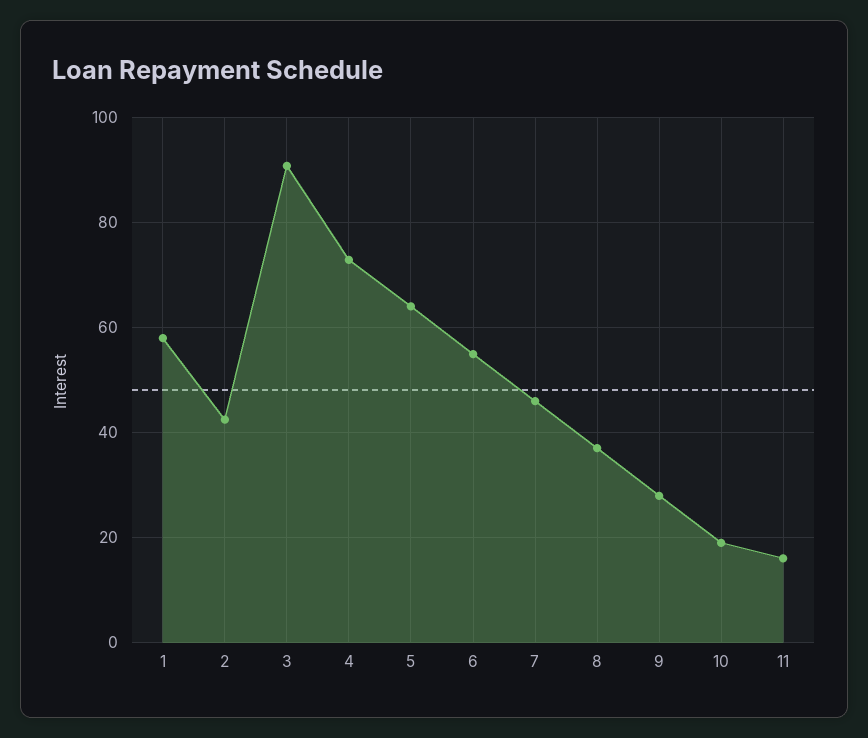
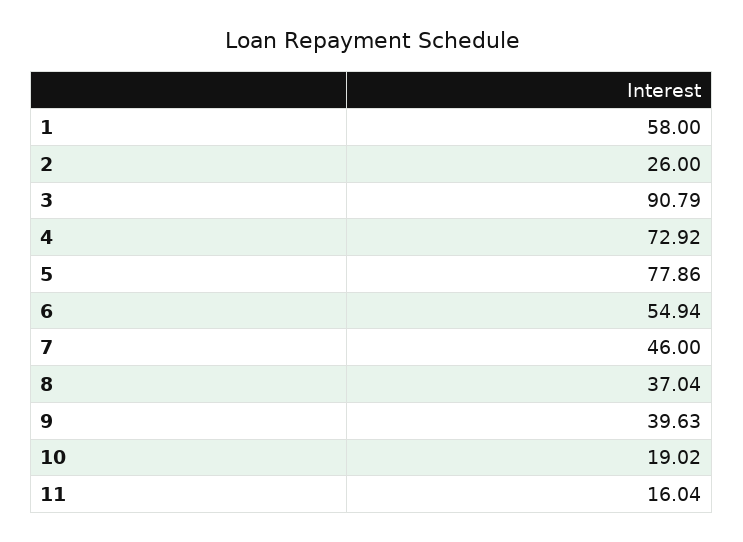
  {
    "1": 58,
-   "2": 42,
+   "2": 26,
    "3": 90.79,
    "4": 72.92,
-   "5": 64,
+   "5": 77.86,
    "6": 54.94,
    "7": 46,
    "8": 37.04,
-   "9": 28,
+   "9": 39.63,
    "10": 19.02,
    "11": 16.04
  }

